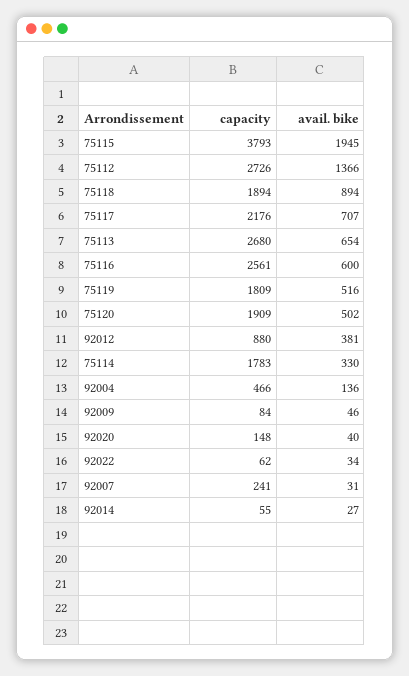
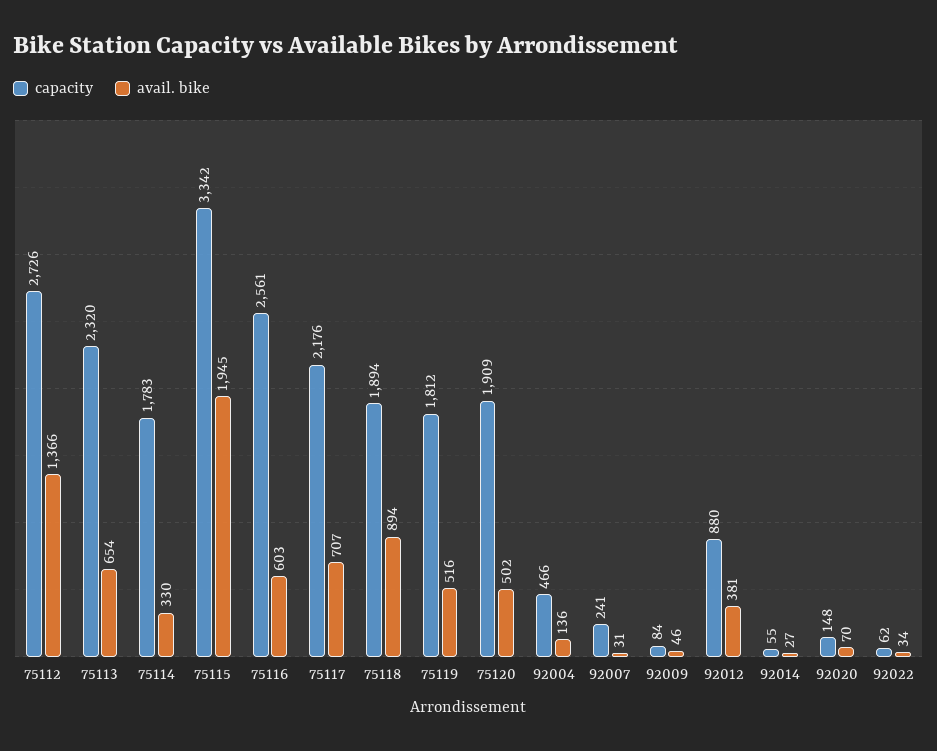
  {
    "capacity": {
-     "75115": 3793,
+     "75115": 3342,
      "75112": 2726,
      "75118": 1894,
      "75117": 2176,
-     "75113": 2680,
+     "75113": 2320,
      "75116": 2561,
-     "75119": 1809,
+     "75119": 1812,
      "75120": 1909,
      "92012": 880,
      "75114": 1783,
      "92004": 466,
      "92009": 84,
      "92020": 148,
      "92022": 62,
      "92007": 241,
      "92014": 55
    },
    "avail. bike": {
      "75115": 1945,
      "75112": 1366,
      "75118": 894,
      "75117": 707,
      "75113": 654,
-     "75116": 600,
+     "75116": 603,
      "75119": 516,
      "75120": 502,
      "92012": 381,
      "75114": 330,
      "92004": 136,
      "92009": 46,
-     "92020": 40,
+     "92020": 70,
      "92022": 34,
      "92007": 31,
      "92014": 27
    }
  }

